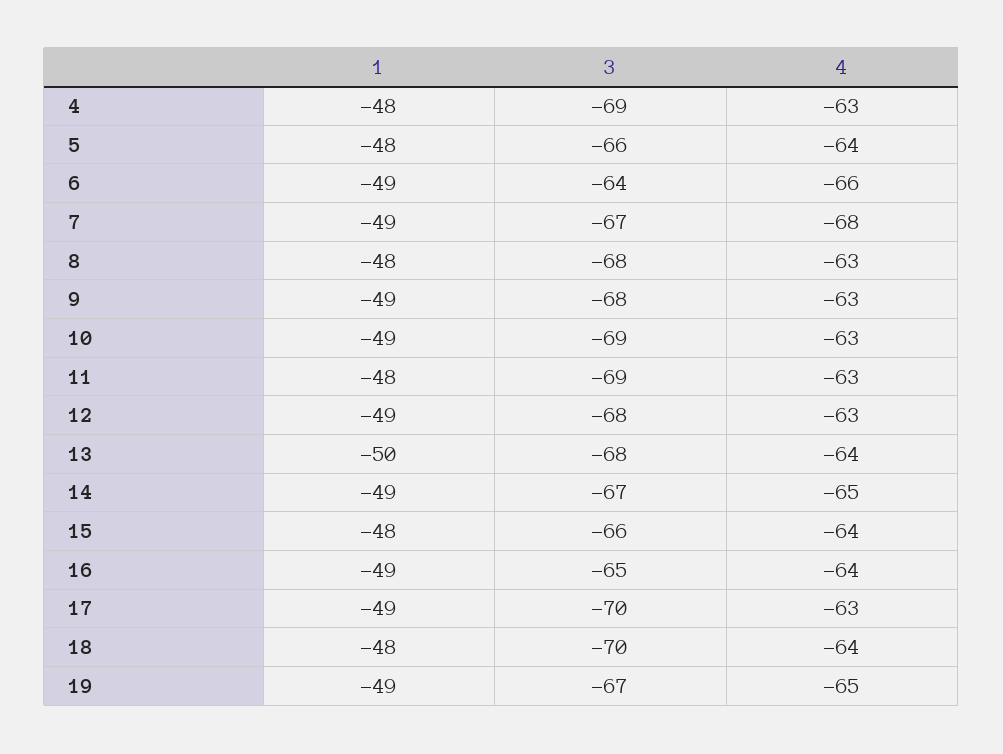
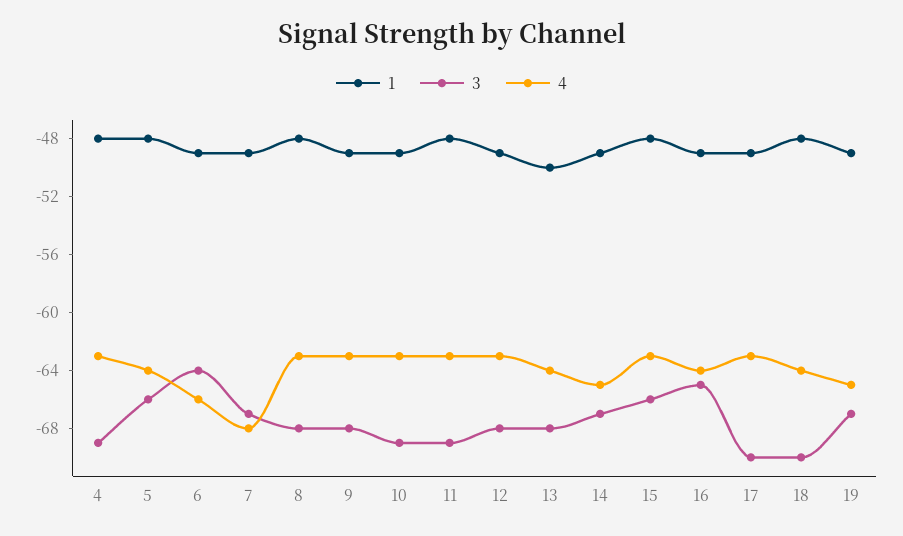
  {
    "1": {
      "4": -48,
      "5": -48,
      "6": -49,
      "7": -49,
      "8": -48,
      "9": -49,
      "10": -49,
      "11": -48,
      "12": -49,
      "13": -50,
      "14": -49,
      "15": -48,
      "16": -49,
      "17": -49,
      "18": -48,
      "19": -49
    },
    "3": {
      "4": -69,
      "5": -66,
      "6": -64,
      "7": -67,
      "8": -68,
      "9": -68,
      "10": -69,
      "11": -69,
      "12": -68,
      "13": -68,
      "14": -67,
      "15": -66,
      "16": -65,
      "17": -70,
      "18": -70,
      "19": -67
    },
    "4": {
      "4": -63,
      "5": -64,
      "6": -66,
      "7": -68,
      "8": -63,
      "9": -63,
      "10": -63,
      "11": -63,
      "12": -63,
      "13": -64,
      "14": -65,
-     "15": -64,
+     "15": -63,
      "16": -64,
      "17": -63,
      "18": -64,
      "19": -65
    }
  }

